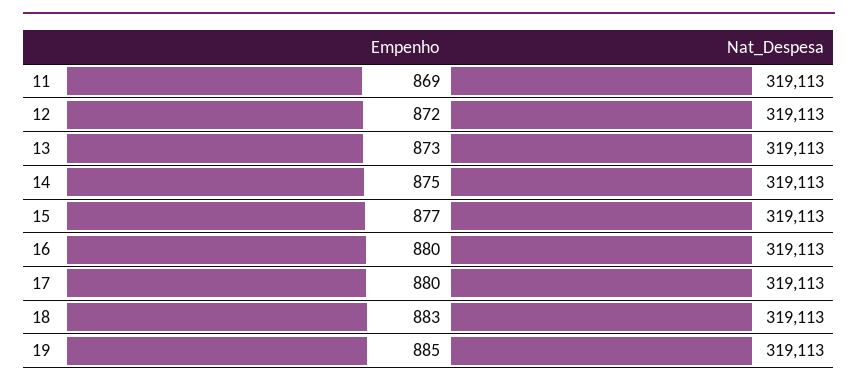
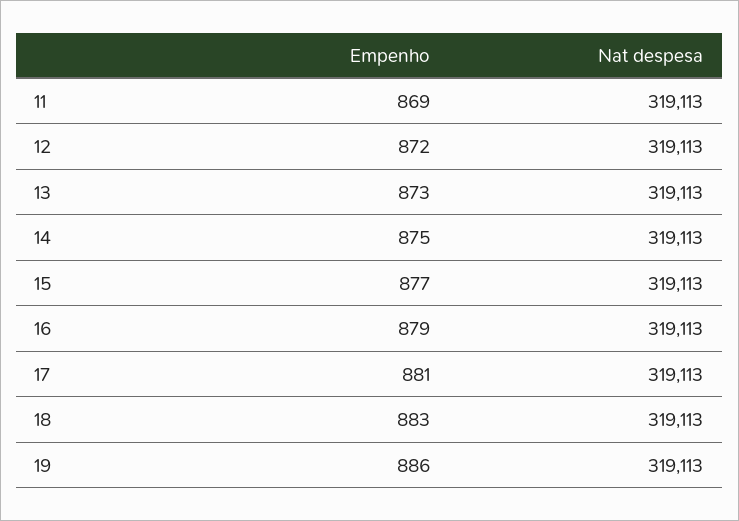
  {
    "Empenho": {
      "11": 869,
      "12": 872,
      "13": 873,
      "14": 875,
      "15": 877,
-     "16": 880,
+     "16": 879,
-     "17": 880,
+     "17": 881,
      "18": 883,
-     "19": 885
+     "19": 886
    },
    "Nat_Despesa": {
      "11": 319113,
      "12": 319113,
      "13": 319113,
      "14": 319113,
      "15": 319113,
      "16": 319113,
      "17": 319113,
      "18": 319113,
      "19": 319113
    }
  }

